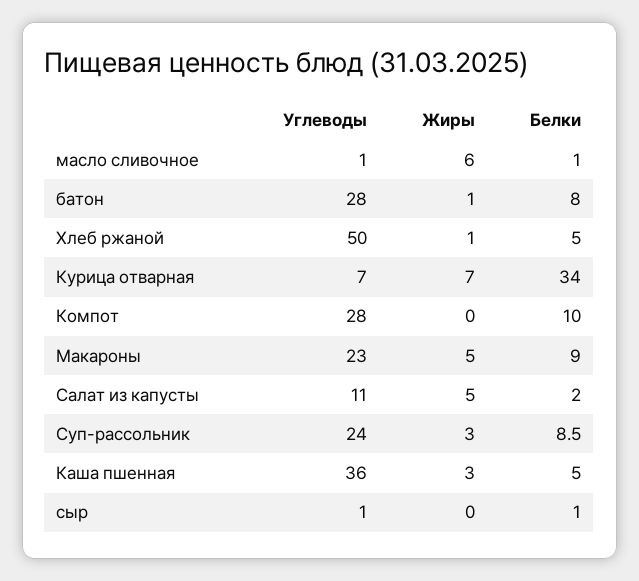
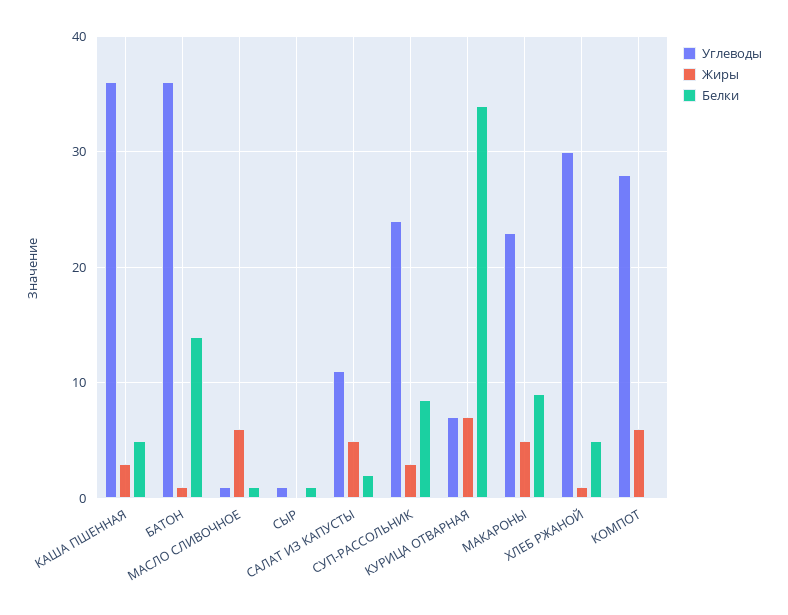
  {
    "Углеводы": {
      "масло сливочное": 1,
-     "батон": 28,
+     "батон": 36,
-     "Хлеб ржаной": 50,
+     "Хлеб ржаной": 30,
      "Курица отварная": 7,
      "Компот": 28,
      "Макароны": 23,
      "Салат из капусты": 11,
      "Суп-рассольник": 24,
      "Каша пшенная": 36,
      "сыр": 1
    },
    "Жиры": {
      "масло сливочное": 6,
      "батон": 1,
      "Хлеб ржаной": 1,
      "Курица отварная": 7,
-     "Компот": 0,
+     "Компот": 6,
      "Макароны": 5,
      "Салат из капусты": 5,
      "Суп-рассольник": 3,
      "Каша пшенная": 3,
      "сыр": 0
    },
    "Белки": {
      "масло сливочное": 1,
-     "батон": 8,
+     "батон": 14,
      "Хлеб ржаной": 5,
      "Курица отварная": 34,
-     "Компот": 10,
+     "Компот": 0,
      "Макароны": 9,
      "Салат из капусты": 2,
      "Суп-рассольник": 8.5,
      "Каша пшенная": 5,
      "сыр": 1
    }
  }

